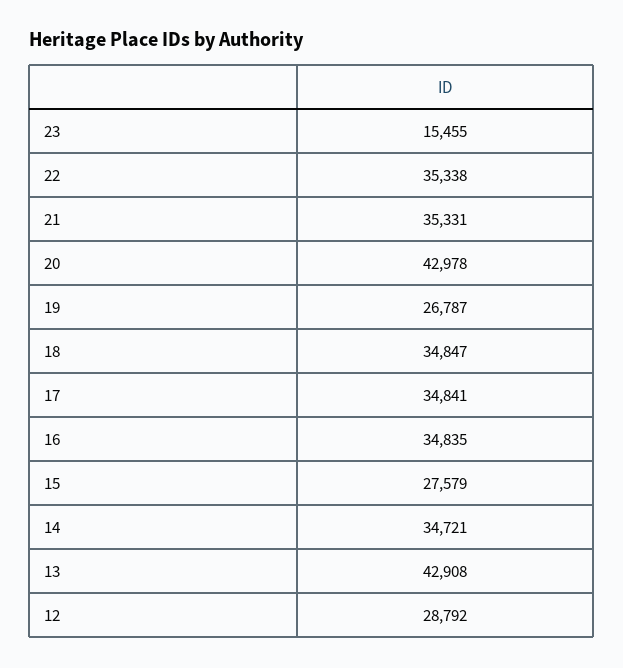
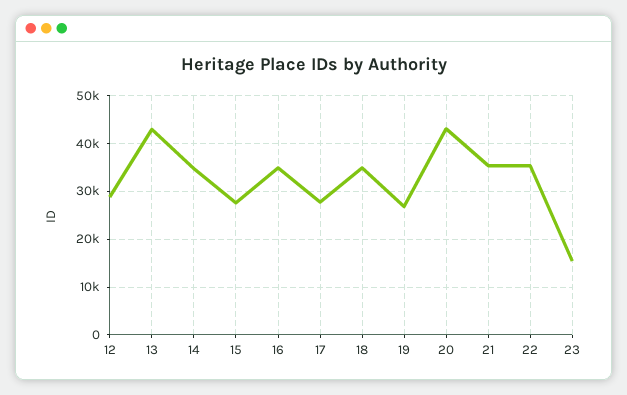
  {
    "23": 15455,
    "22": 35338,
    "21": 35331,
    "20": 42978,
    "19": 26787,
    "18": 34847,
-   "17": 34841,
+   "17": 28000,
    "16": 34835,
    "15": 27579,
    "14": 34721,
    "13": 42908,
    "12": 28792
  }

